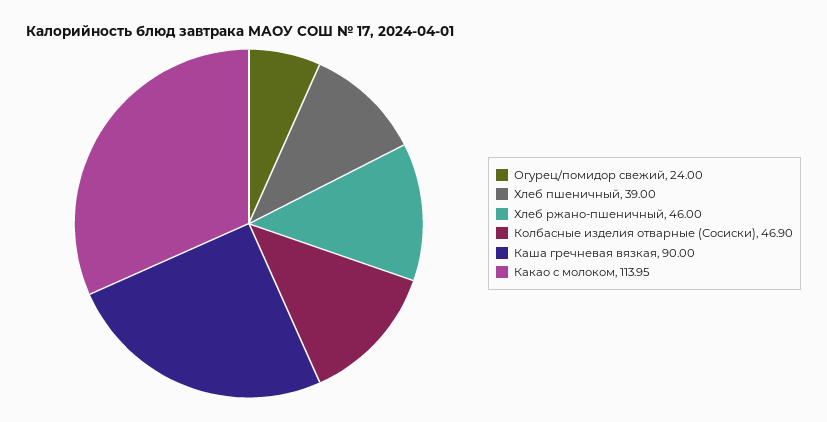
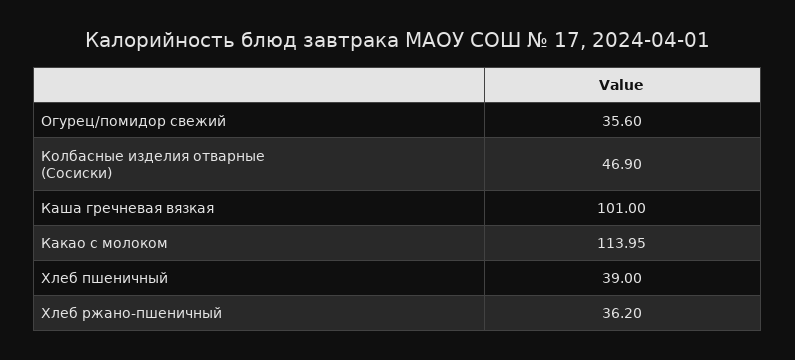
  {
-   "Огурец/помидор свежий": 24,
+   "Огурец/помидор свежий": 35.6,
    "Хлеб пшеничный": 39,
-   "Хлеб ржано-пшеничный": 46,
+   "Хлеб ржано-пшеничный": 36.2,
    "Колбасные изделия отварные (Сосиски)": 46.9,
-   "Каша гречневая вязкая": 90,
+   "Каша гречневая вязкая": 101,
    "Какао с молоком": 113.95
  }

